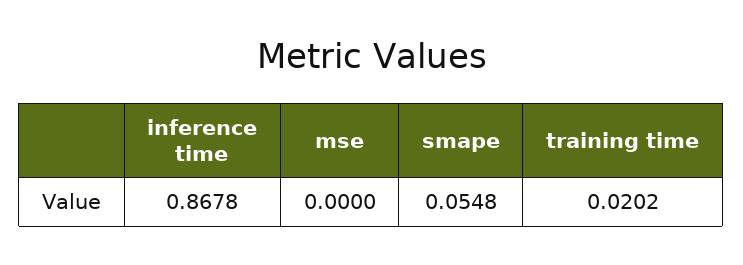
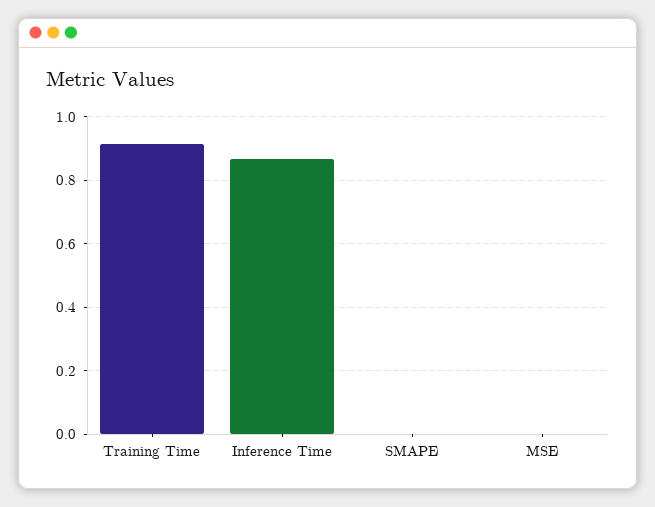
  {
    "inference time": 0.8678,
    "mse": 0,
-   "smape": 0.0548,
+   "smape": 0,
-   "training time": 0.0202
+   "training time": 0.92
  }

